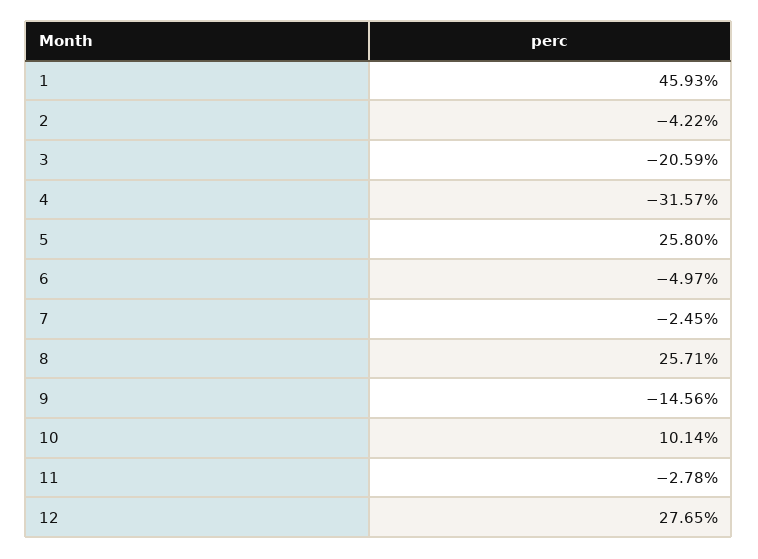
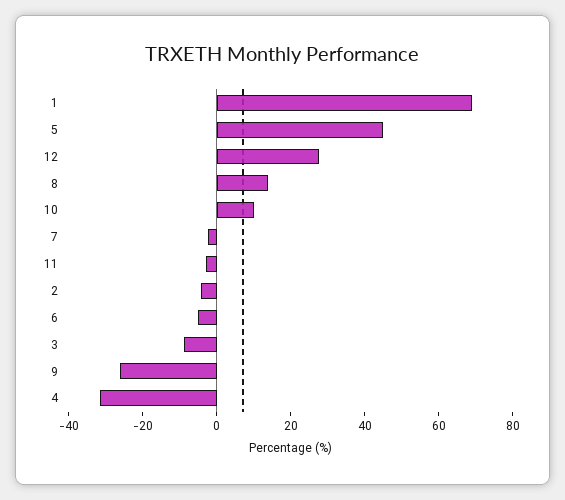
  {
-   "1": 45.93,
+   "1": 70,
    "2": -4.22,
-   "3": -20.59,
+   "3": -10,
    "4": -31.57,
-   "5": 25.8,
+   "5": 45,
    "6": -4.97,
    "7": -2.45,
-   "8": 25.71,
+   "8": 15,
-   "9": -14.56,
+   "9": -25,
    "10": 10.14,
    "11": -2.78,
    "12": 27.65
  }

